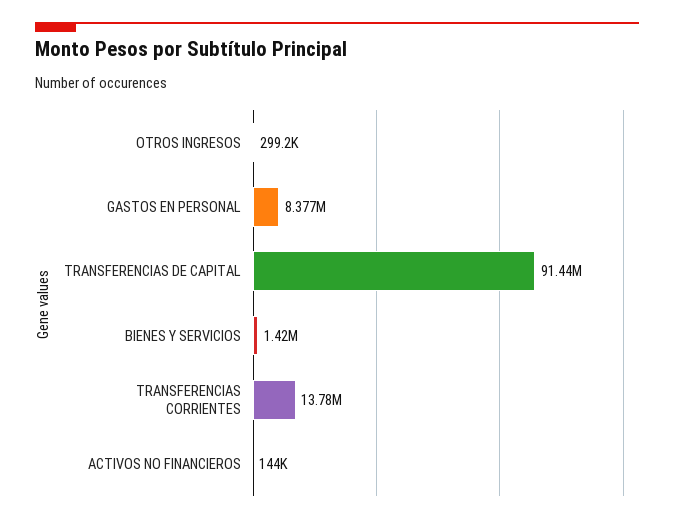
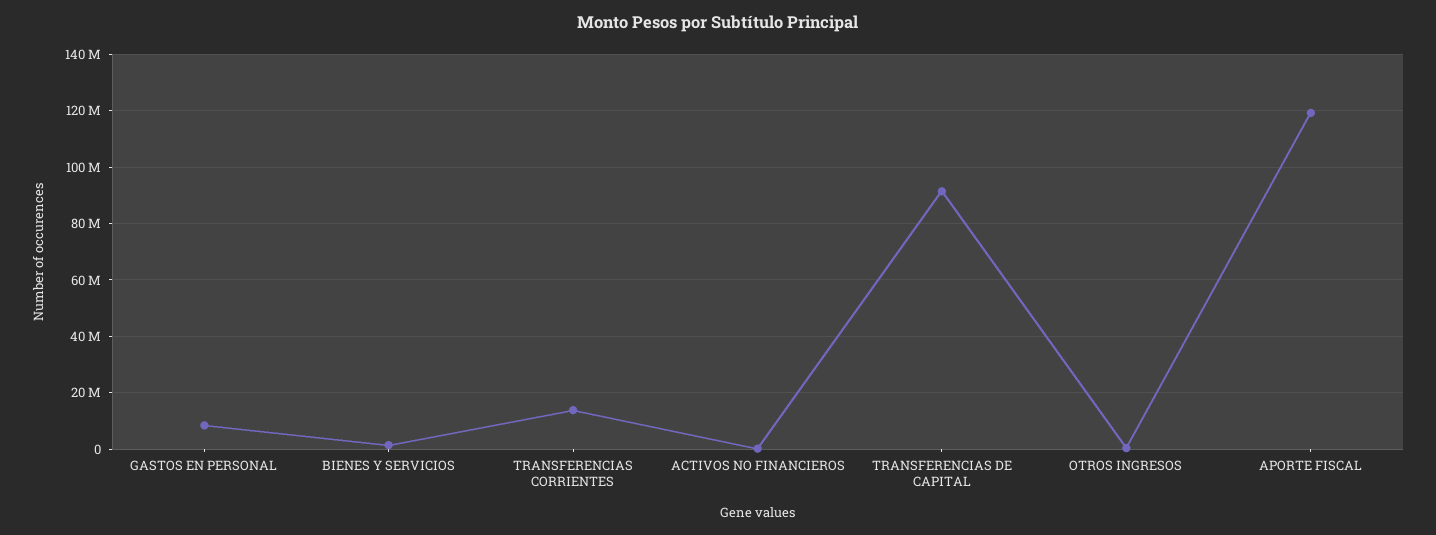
  {
    "OTROS INGRESOS": 299200,
    "GASTOS EN PERSONAL": 8377000,
    "TRANSFERENCIAS DE CAPITAL": 91440000,
    "BIENES Y SERVICIOS": 1420000,
    "TRANSFERENCIAS CORRIENTES": 13780000,
-   "ACTIVOS NO FINANCIEROS": 144000
+   "ACTIVOS NO FINANCIEROS": 144000,
+   "APORTE FISCAL": 120000000
  }

